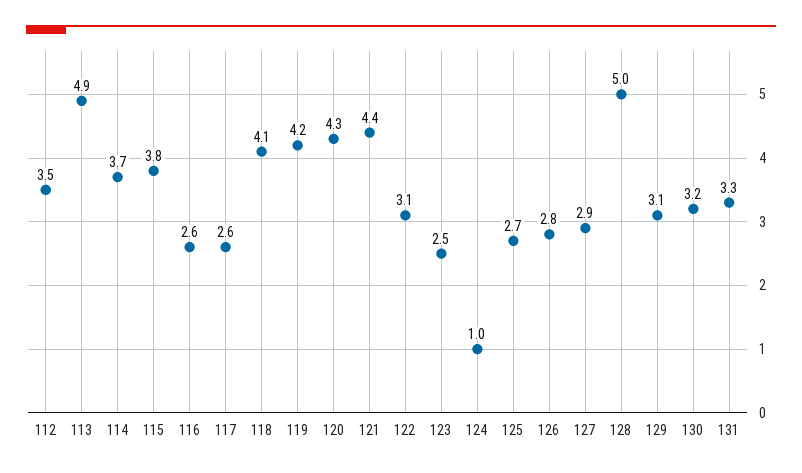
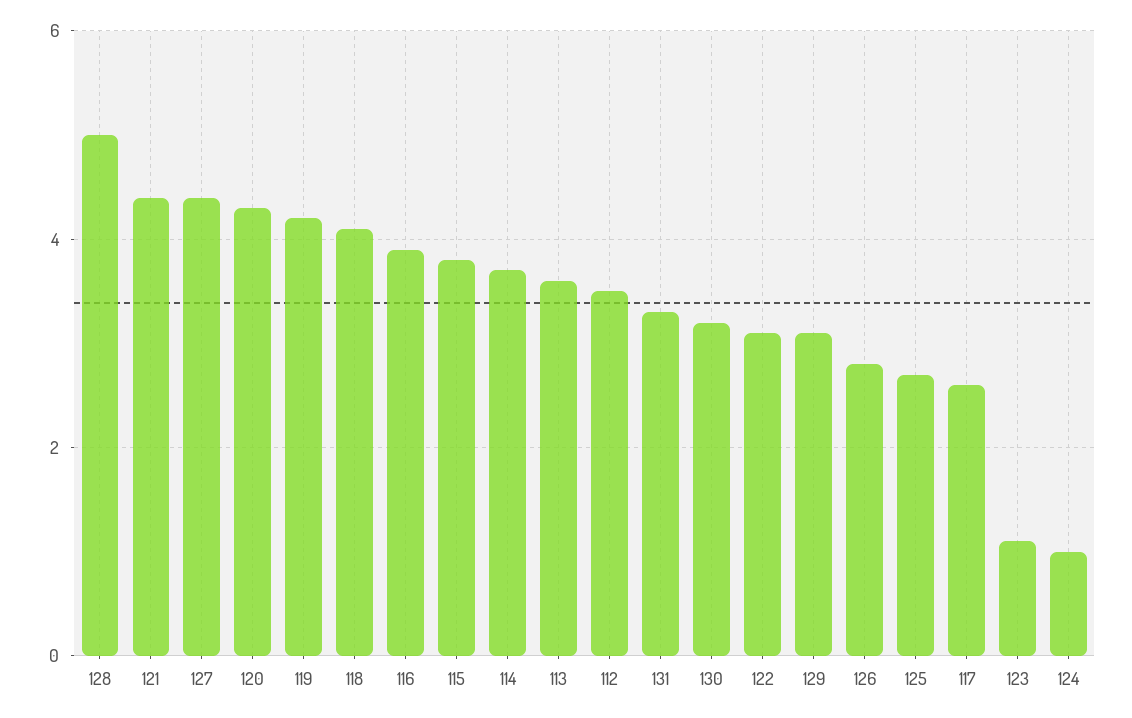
  {
    "112": 3.5,
-   "113": 4.9,
+   "113": 3.5,
    "114": 3.7,
    "115": 3.8,
-   "116": 2.6,
+   "116": 4,
    "117": 2.6,
    "118": 4.1,
    "119": 4.2,
    "120": 4.3,
    "121": 4.4,
    "122": 3.1,
-   "123": 2.5,
+   "123": 1,
    "124": 1,
    "125": 2.7,
    "126": 2.8,
-   "127": 2.9,
+   "127": 4.5,
    "128": 5,
    "129": 3.1,
    "130": 3.2,
    "131": 3.3
  }

